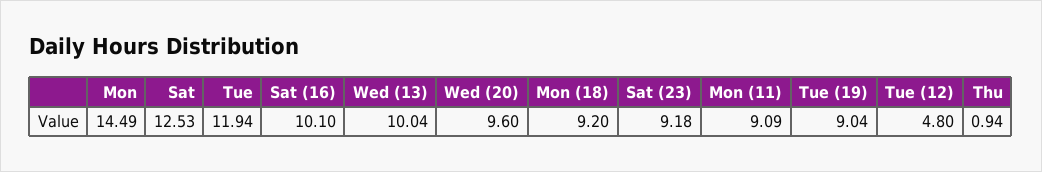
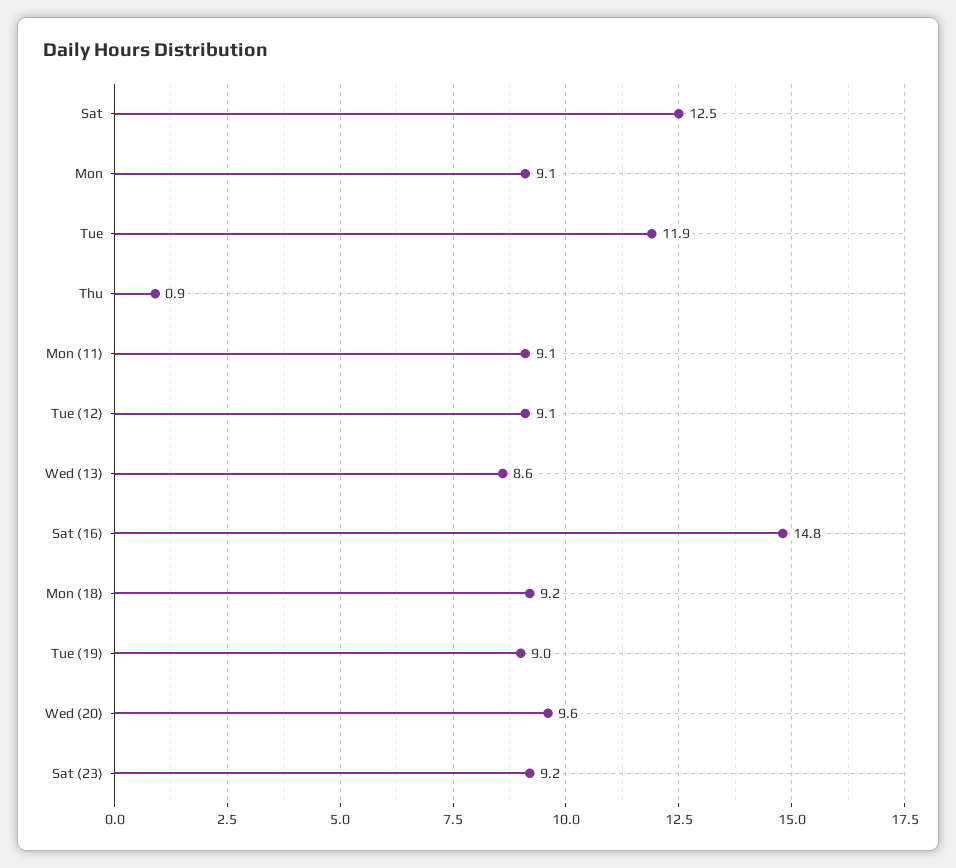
  {
-   "Mon": 14.49,
+   "Mon": 9.1,
    "Sat": 12.53,
    "Tue": 11.94,
-   "Sat (16)": 10.1,
+   "Sat (16)": 14.8,
-   "Wed (13)": 10.04,
+   "Wed (13)": 8.6,
    "Wed (20)": 9.6,
    "Mon (18)": 9.2,
    "Sat (23)": 9.18,
    "Mon (11)": 9.09,
    "Tue (19)": 9.04,
-   "Tue (12)": 4.8,
+   "Tue (12)": 9.1,
    "Thu": 0.94
  }

